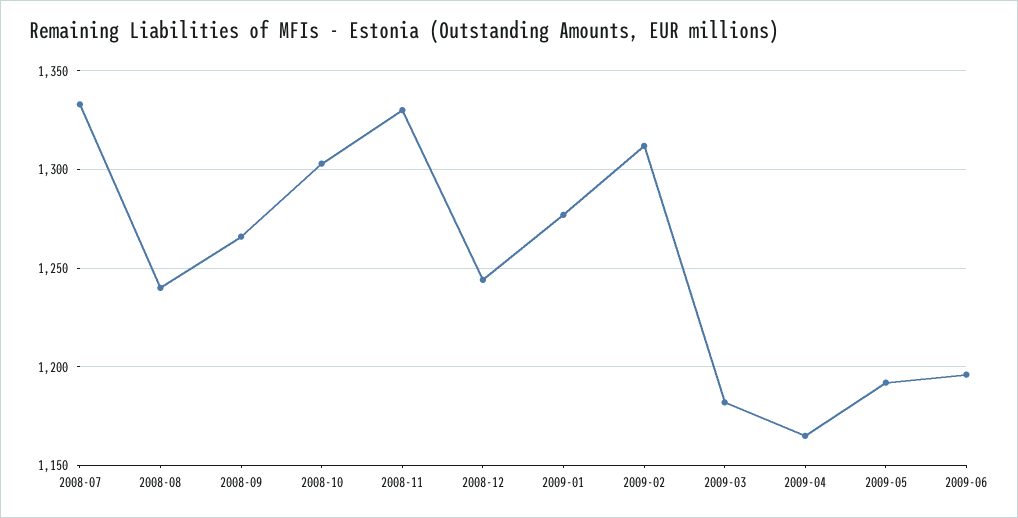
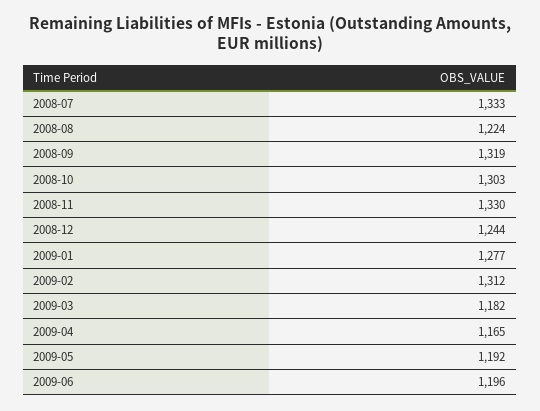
  {
    "2008-07": 1333,
-   "2008-08": 1240,
+   "2008-08": 1224,
-   "2008-09": 1265,
+   "2008-09": 1319,
    "2008-10": 1303,
    "2008-11": 1330,
    "2008-12": 1244,
    "2009-01": 1277,
    "2009-02": 1312,
    "2009-03": 1182,
    "2009-04": 1165,
    "2009-05": 1192,
    "2009-06": 1196
  }

